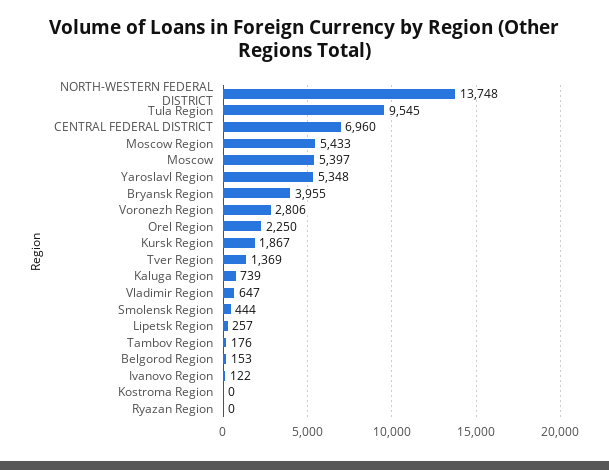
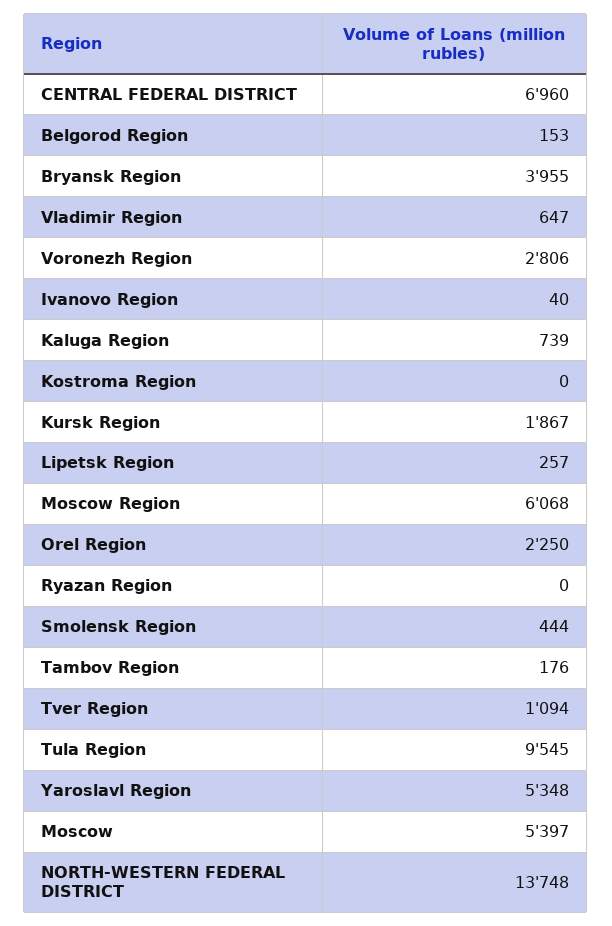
  {
    "NORTH-WESTERN FEDERAL DISTRICT": 13748,
    "Tula Region": 9545,
    "CENTRAL FEDERAL DISTRICT": 6960,
-   "Moscow Region": 5433,
+   "Moscow Region": 6068,
    "Moscow": 5397,
    "Yaroslavl Region": 5348,
    "Bryansk Region": 3955,
    "Voronezh Region": 2806,
    "Orel Region": 2250,
    "Kursk Region": 1867,
-   "Tver Region": 1369,
+   "Tver Region": 1094,
    "Kaluga Region": 739,
    "Vladimir Region": 647,
    "Smolensk Region": 444,
    "Lipetsk Region": 257,
    "Tambov Region": 176,
    "Belgorod Region": 153,
-   "Ivanovo Region": 122,
+   "Ivanovo Region": 40,
    "Kostroma Region": 0,
    "Ryazan Region": 0
  }

